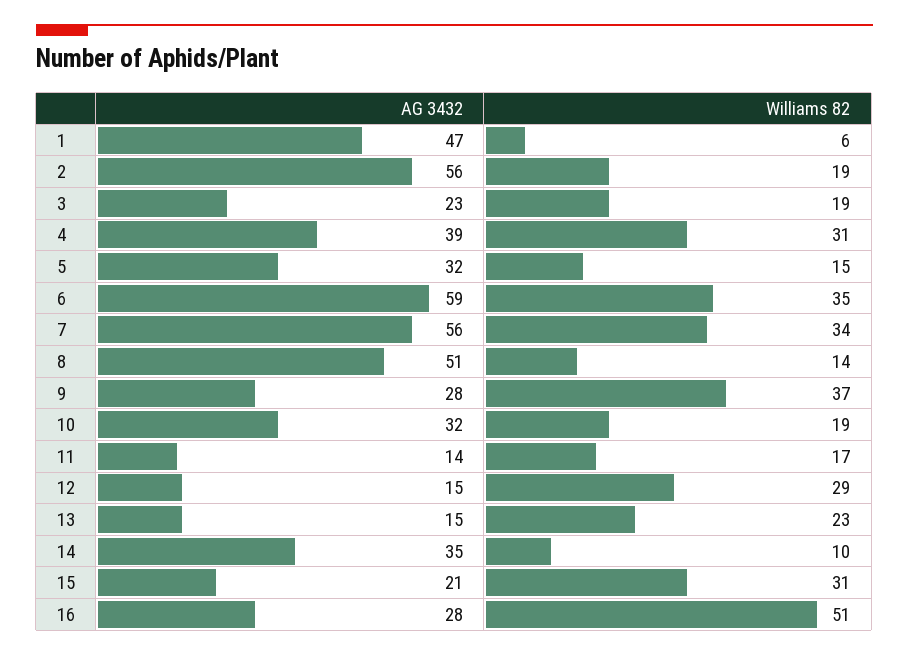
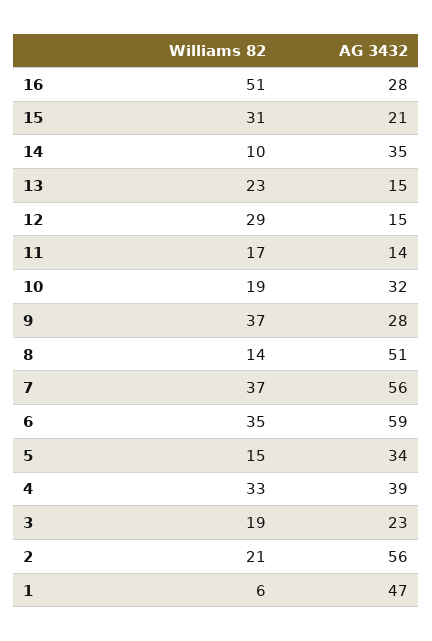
  {
    "AG 3432": {
      "1": 47,
      "2": 56,
      "3": 23,
      "4": 39,
-     "5": 32,
+     "5": 34,
      "6": 59,
      "7": 56,
      "8": 51,
      "9": 28,
      "10": 32,
      "11": 14,
      "12": 15,
      "13": 15,
      "14": 35,
      "15": 21,
      "16": 28
    },
    "Williams 82": {
      "1": 6,
-     "2": 19,
+     "2": 21,
      "3": 19,
-     "4": 31,
+     "4": 33,
      "5": 15,
      "6": 35,
-     "7": 34,
+     "7": 37,
      "8": 14,
      "9": 37,
      "10": 19,
      "11": 17,
      "12": 29,
      "13": 23,
      "14": 10,
      "15": 31,
      "16": 51
    }
  }

